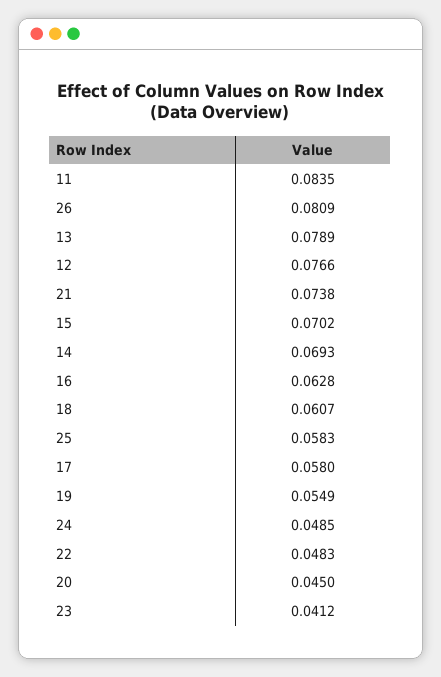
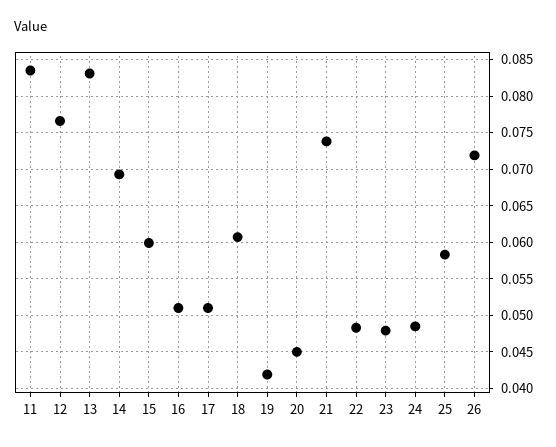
  {
    "11": 0.0835,
-   "26": 0.0809,
+   "26": 0.072,
-   "13": 0.0789,
+   "13": 0.083,
    "12": 0.0766,
    "21": 0.0738,
-   "15": 0.0702,
+   "15": 0.06,
    "14": 0.0693,
-   "16": 0.0628,
+   "16": 0.051,
    "18": 0.0607,
    "25": 0.0583,
-   "17": 0.058,
+   "17": 0.051,
-   "19": 0.0549,
+   "19": 0.042,
    "24": 0.0485,
    "22": 0.0483,
    "20": 0.045,
-   "23": 0.0412
+   "23": 0.048
  }

